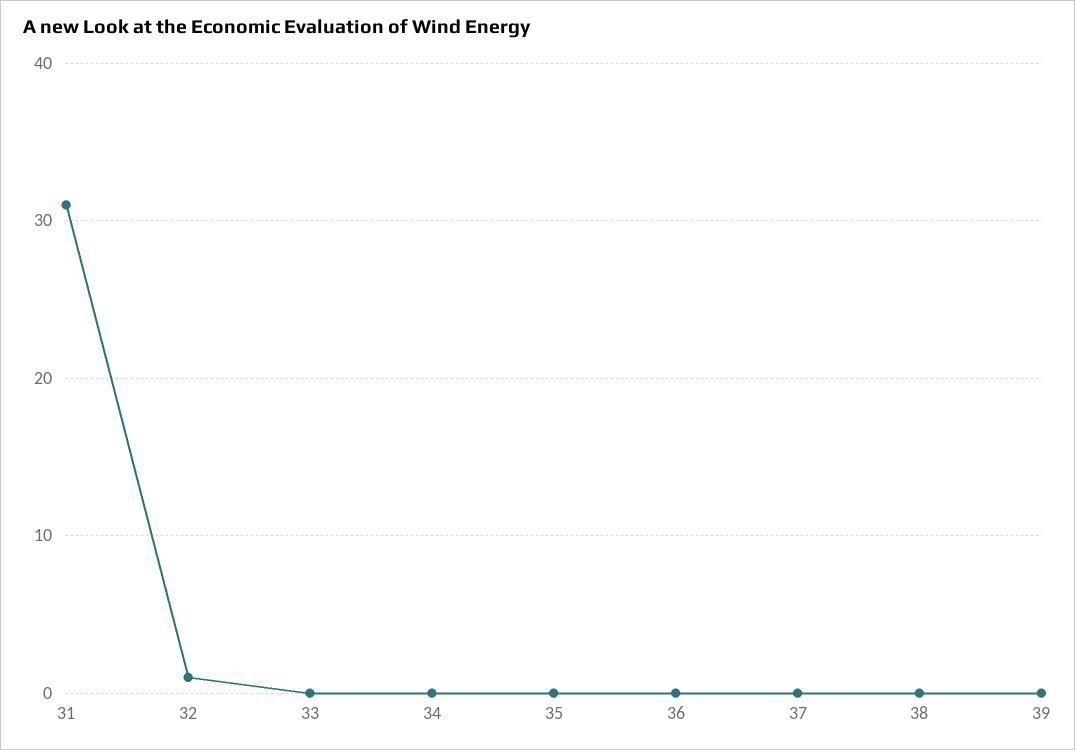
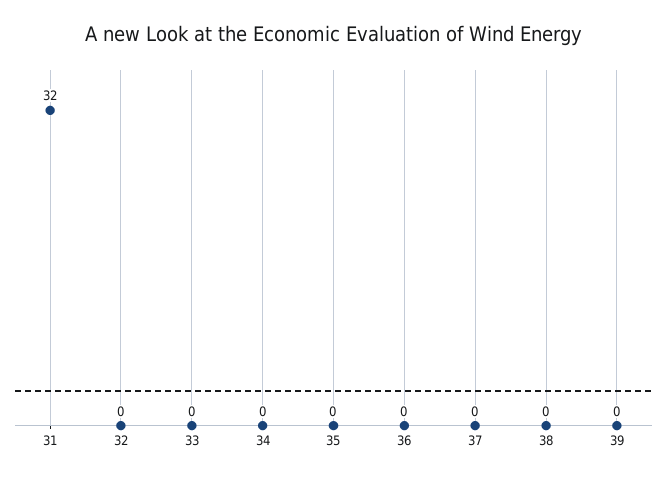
  {
-   "31": 31,
+   "31": 32,
-   "32": 1,
+   "32": 0,
    "33": 0,
    "34": 0,
    "35": 0,
    "36": 0,
    "37": 0,
    "38": 0,
    "39": 0
  }

